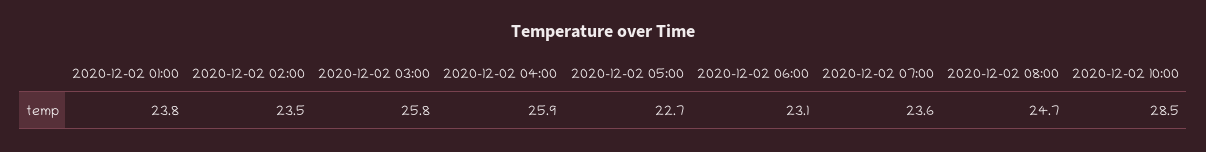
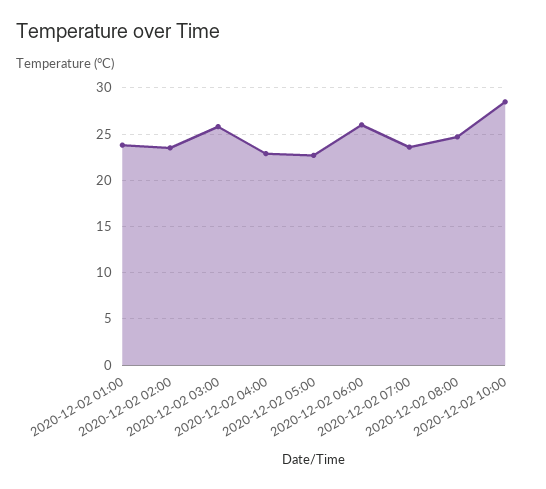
  {
    "2020-12-02 01:00": 23.8,
    "2020-12-02 02:00": 23.5,
    "2020-12-02 03:00": 25.8,
-   "2020-12-02 04:00": 25.9,
+   "2020-12-02 04:00": 23,
    "2020-12-02 05:00": 22.7,
-   "2020-12-02 06:00": 23.1,
+   "2020-12-02 06:00": 26,
    "2020-12-02 07:00": 23.6,
    "2020-12-02 08:00": 24.7,
    "2020-12-02 10:00": 28.5
  }

